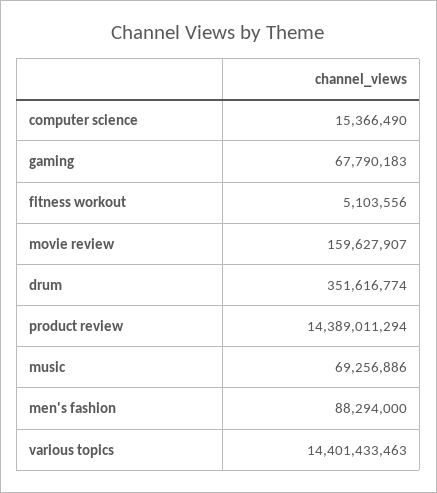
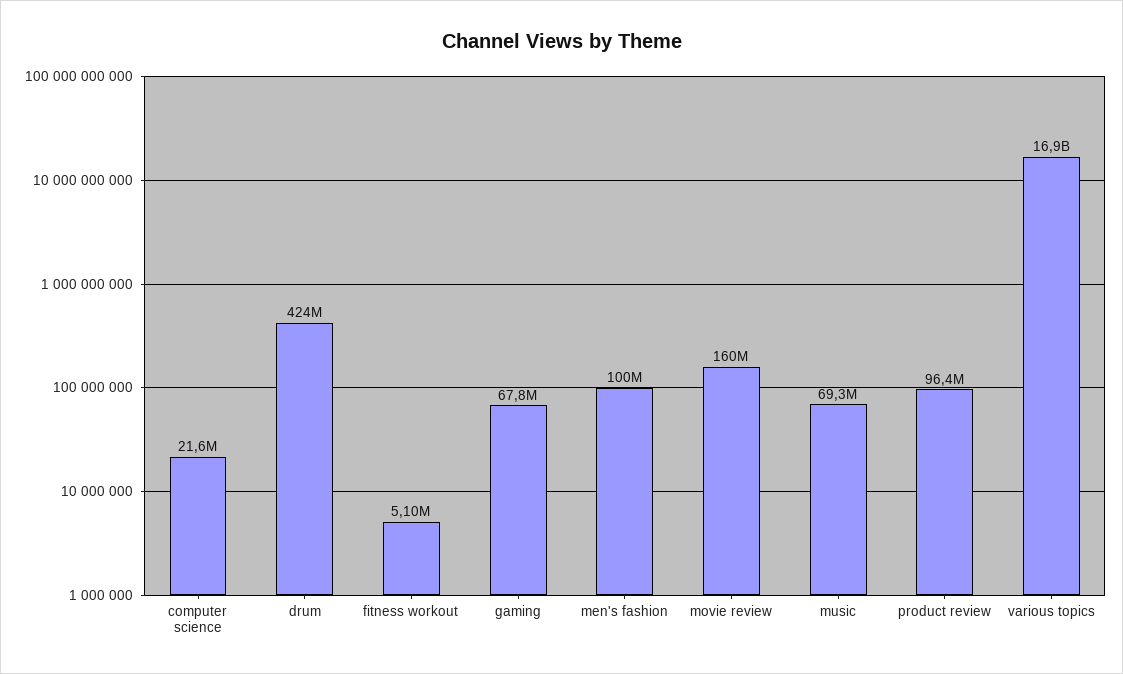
  {
-   "computer science": 15366490,
+   "computer science": 21600000,
    "gaming": 67790183,
    "fitness workout": 5103556,
    "movie review": 159627907,
-   "drum": 351616774,
+   "drum": 424000000,
-   "product review": 14389011294,
+   "product review": 96400000,
    "music": 69256886,
-   "men's fashion": 88294000,
+   "men's fashion": 100000000,
-   "various topics": 14401433463
+   "various topics": 16900000000
  }

